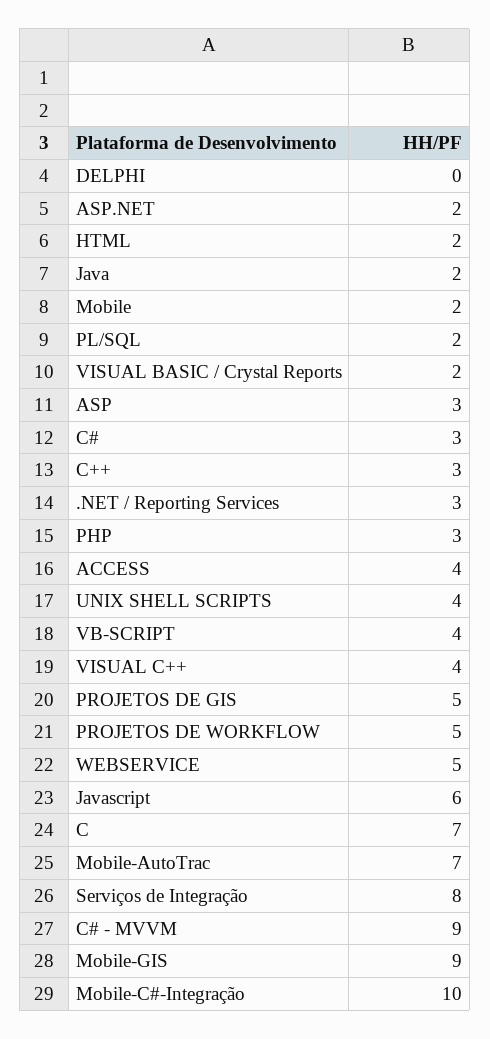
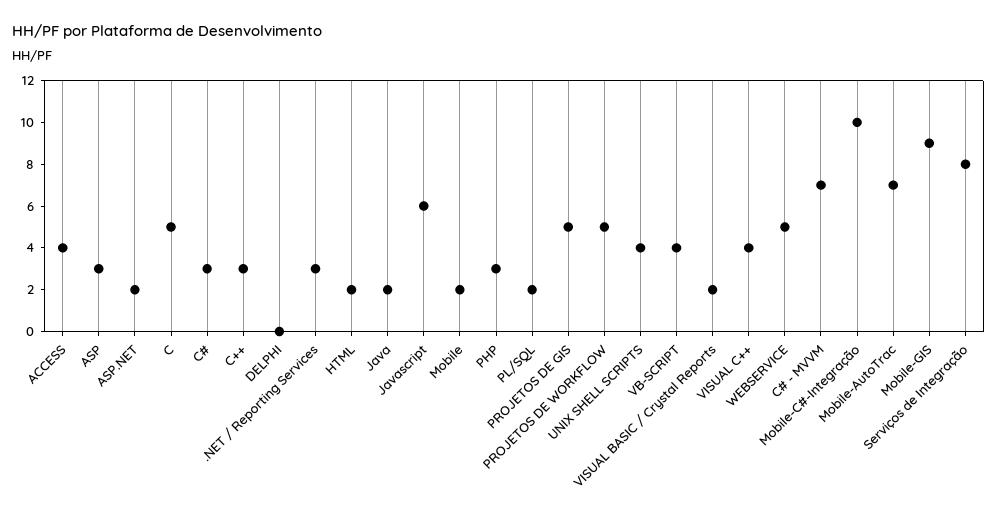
  {
    "DELPHI": 0,
    "ASP.NET": 2,
    "HTML": 2,
    "Java": 2,
    "Mobile": 2,
    "PL/SQL": 2,
    "VISUAL BASIC / Crystal Reports": 2,
    "ASP": 3,
    "C#": 3,
    "C++": 3,
    ".NET / Reporting Services": 3,
    "PHP": 3,
    "ACCESS": 4,
    "UNIX SHELL SCRIPTS": 4,
    "VB-SCRIPT": 4,
    "VISUAL C++": 4,
    "PROJETOS DE GIS": 5,
    "PROJETOS DE WORKFLOW": 5,
    "WEBSERVICE": 5,
    "Javascript": 6,
-   "C": 7,
+   "C": 5,
    "Mobile-AutoTrac": 7,
    "Serviços de Integração": 8,
-   "C# - MVVM": 9,
+   "C# - MVVM": 7,
    "Mobile-GIS": 9,
    "Mobile-C#-Integração": 10
  }

